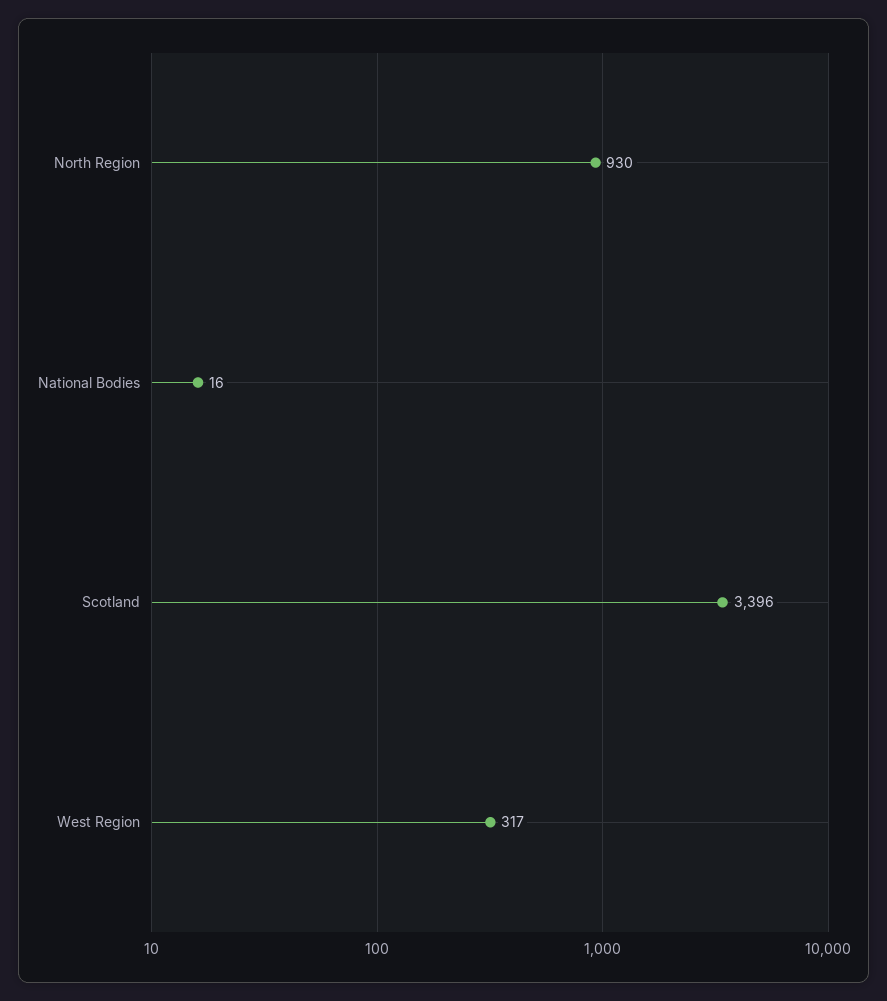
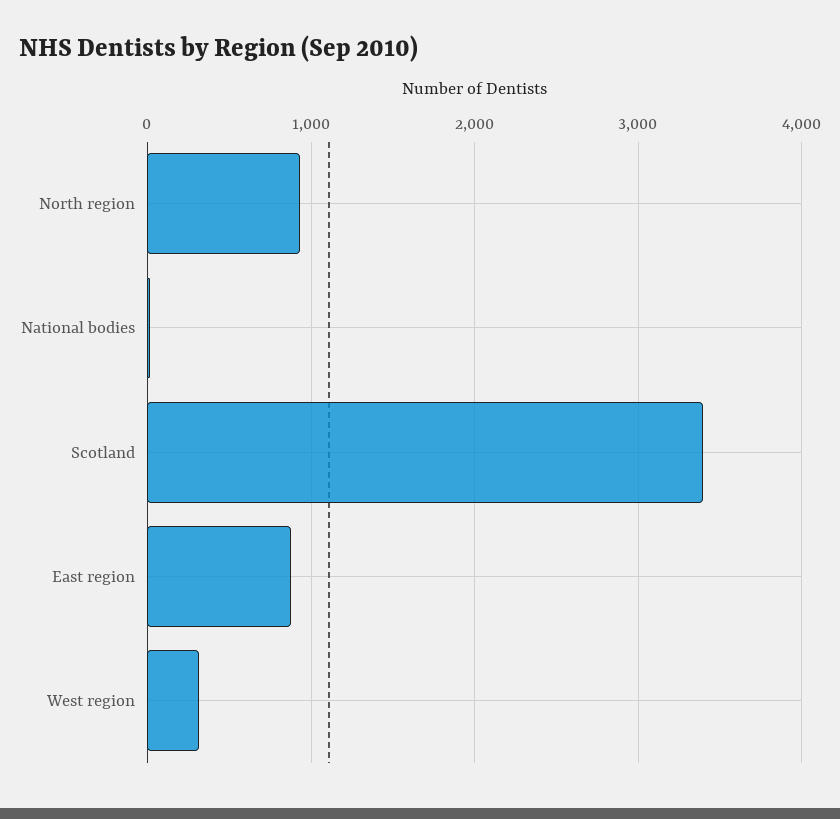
  {
    "North Region": 930,
    "National Bodies": 16,
    "Scotland": 3396,
-   "West Region": 317
+   "West Region": 317,
+   "East region": 900
  }

